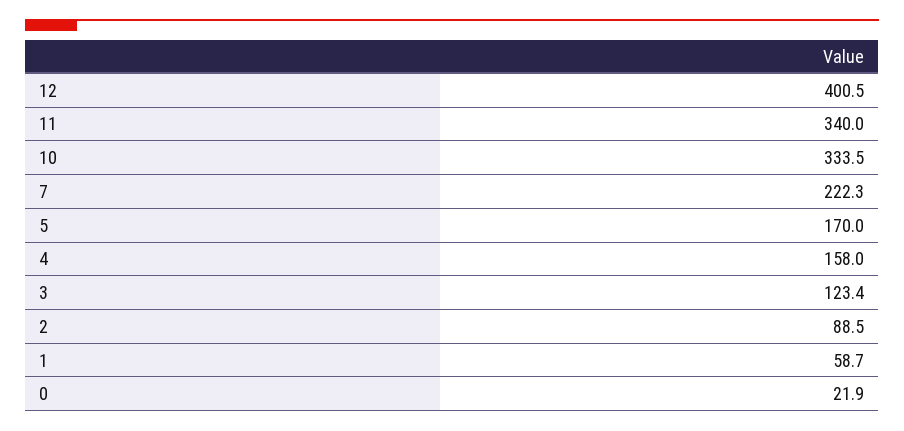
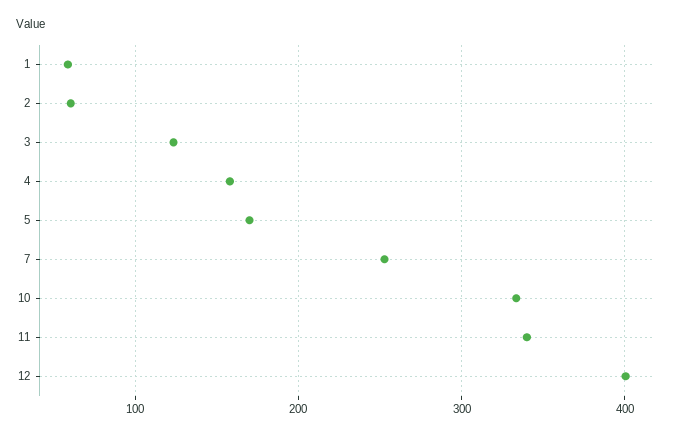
  {
    "12": 400.5,
    "11": 340,
    "10": 333.5,
-   "7": 222.3,
+   "7": 250,
    "5": 170,
    "4": 158,
    "3": 123.4,
-   "2": 88.5,
+   "2": 60,
-   "1": 58.7,
+   "1": 58.7
-   "0": 21.9
  }

